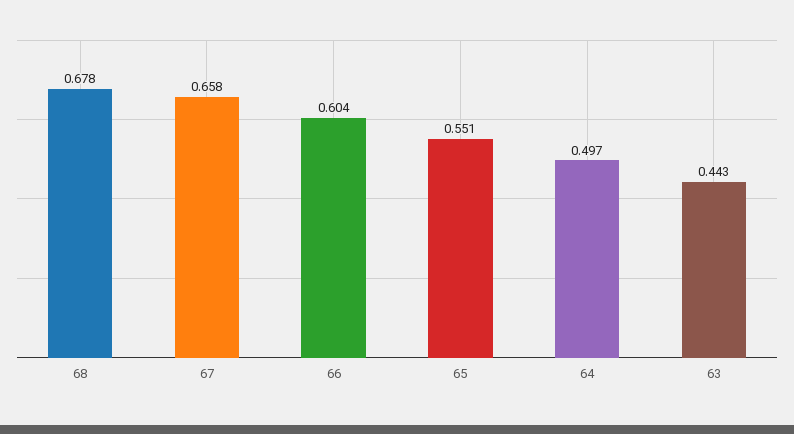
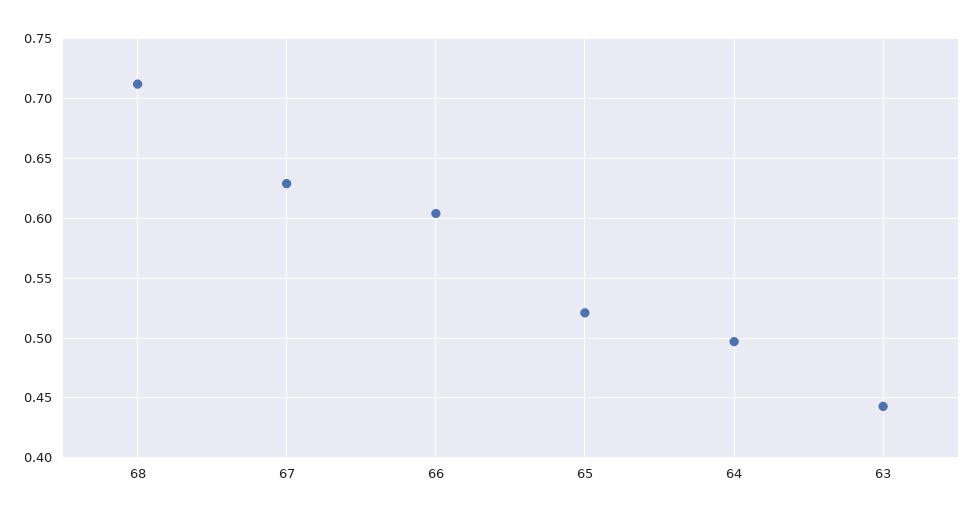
  {
-   "68": 0.678,
+   "68": 0.71,
-   "67": 0.658,
+   "67": 0.63,
    "66": 0.604,
-   "65": 0.551,
+   "65": 0.52,
    "64": 0.497,
    "63": 0.443
  }

